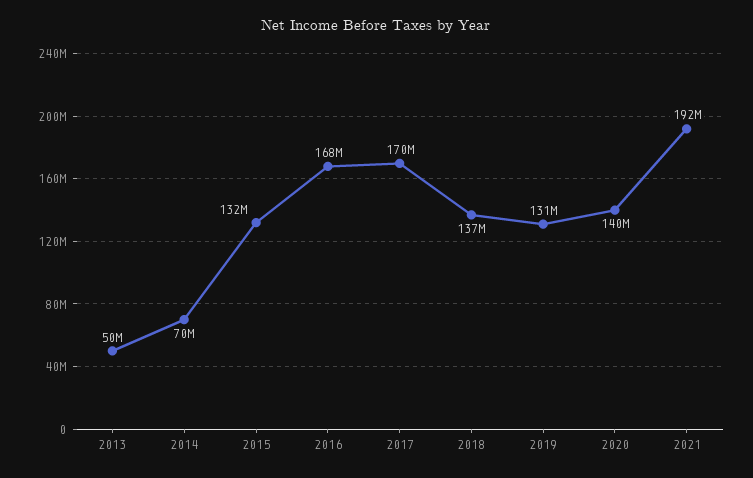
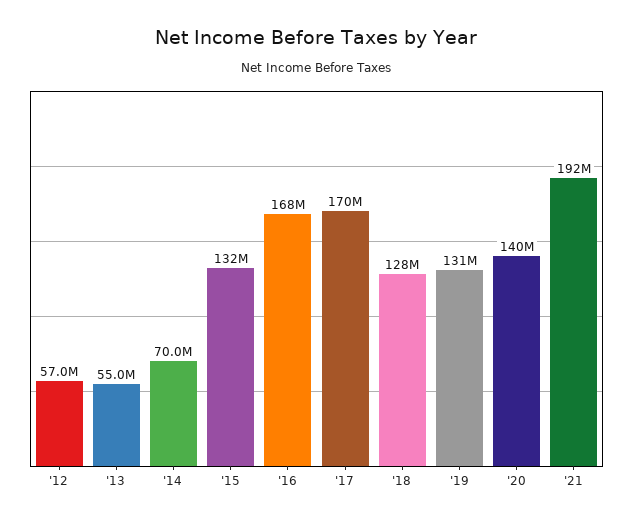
  {
-   "2013": 50000000,
+   "2013": 55000000,
    "2014": 70000000,
    "2015": 132000000,
    "2016": 168000000,
    "2017": 170000000,
-   "2018": 137000000,
+   "2018": 128000000,
    "2019": 131000000,
    "2020": 140000000,
-   "2021": 192000000
+   "2021": 192000000,
+   "'12": 57000000
  }

